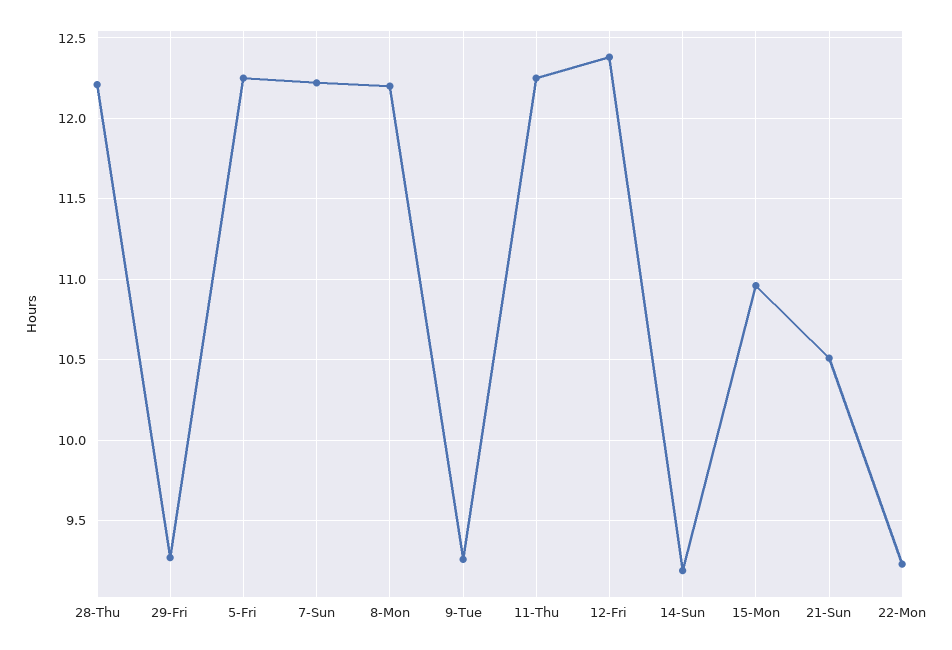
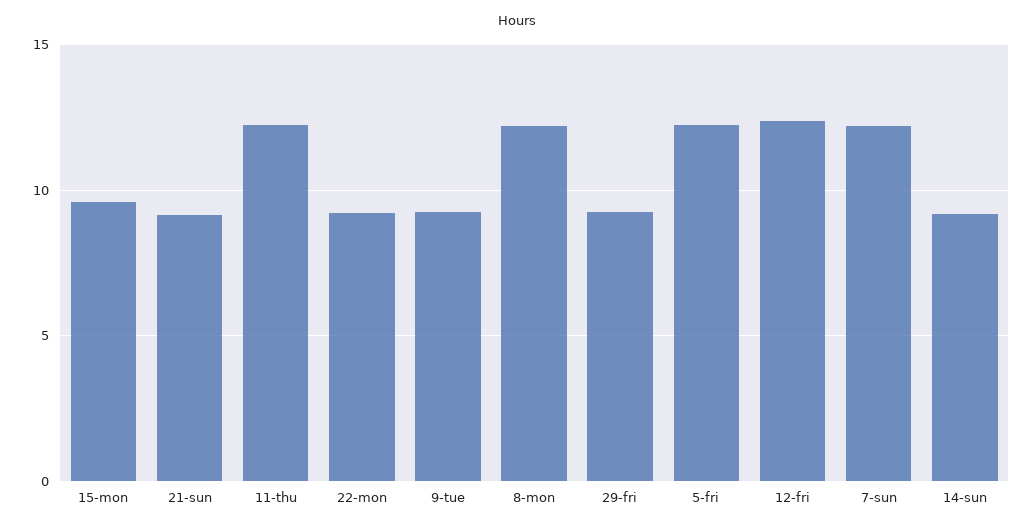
  {
-   "28-Thu": 12.2,
    "29-Fri": 9.25,
    "5-Fri": 12.25,
    "7-Sun": 12.2,
    "8-Mon": 12.2,
    "9-Tue": 9.25,
    "11-Thu": 12.25,
    "12-Fri": 12.4,
    "14-Sun": 9.2,
-   "15-Mon": 10.95,
+   "15-Mon": 9.5,
-   "21-Sun": 10.5,
+   "21-Sun": 9,
    "22-Mon": 9.25
  }

